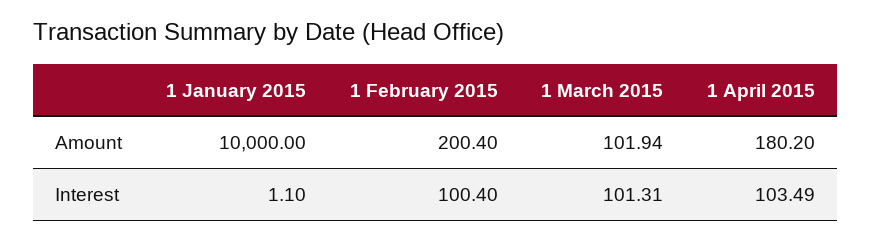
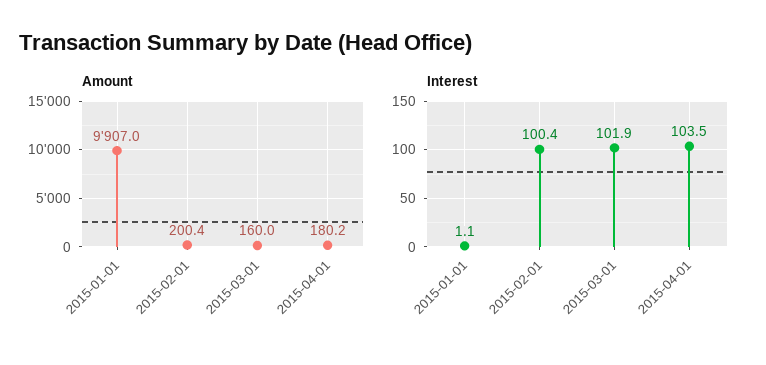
  {
    "Amount": {
-     "1 January 2015": 10000,
+     "1 January 2015": 9907,
      "1 February 2015": 200.4,
-     "1 March 2015": 101.94,
+     "1 March 2015": 160,
      "1 April 2015": 180.2
    },
    "Interest": {
      "1 January 2015": 1.1,
      "1 February 2015": 100.4,
-     "1 March 2015": 101.31,
+     "1 March 2015": 101.9,
      "1 April 2015": 103.49
    }
  }

